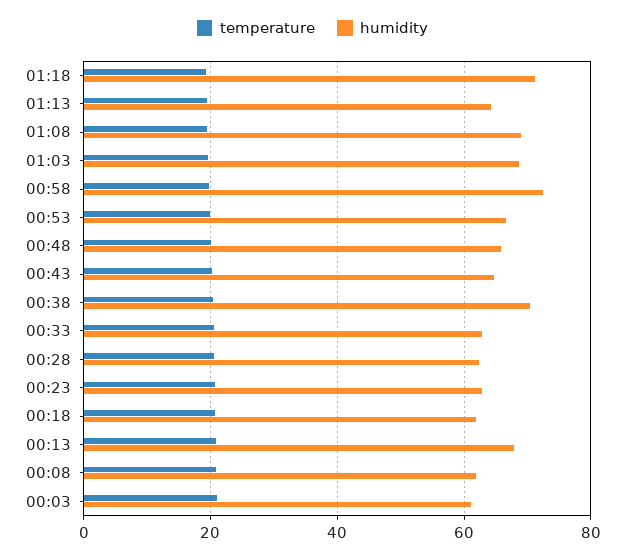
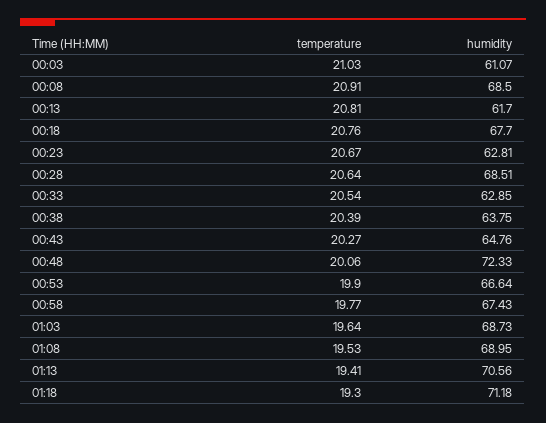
  {
    "temperature": {
      "01:18": 19.3,
      "01:13": 19.41,
      "01:08": 19.53,
      "01:03": 19.64,
      "00:58": 19.77,
      "00:53": 19.9,
      "00:48": 20.06,
      "00:43": 20.27,
      "00:38": 20.39,
      "00:33": 20.54,
      "00:28": 20.64,
      "00:23": 20.67,
      "00:18": 20.76,
      "00:13": 20.81,
      "00:08": 20.91,
      "00:03": 21.03
    },
    "humidity": {
      "01:18": 71.18,
-     "01:13": 64,
+     "01:13": 70.56,
      "01:08": 68.95,
      "01:03": 68.73,
-     "00:58": 72,
+     "00:58": 67.43,
      "00:53": 66.64,
-     "00:48": 66,
+     "00:48": 72.33,
      "00:43": 64.76,
-     "00:38": 70,
+     "00:38": 63.75,
      "00:33": 62.85,
-     "00:28": 62,
+     "00:28": 68.51,
      "00:23": 62.81,
-     "00:18": 62,
+     "00:18": 67.7,
-     "00:13": 68,
+     "00:13": 61.7,
-     "00:08": 62,
+     "00:08": 68.5,
      "00:03": 61.07
    }
  }

